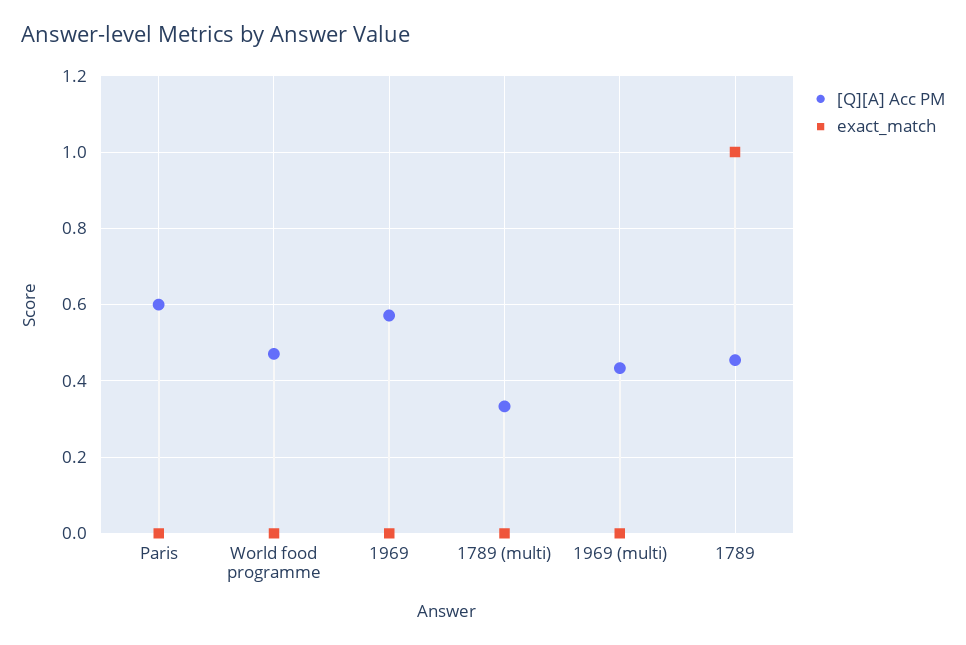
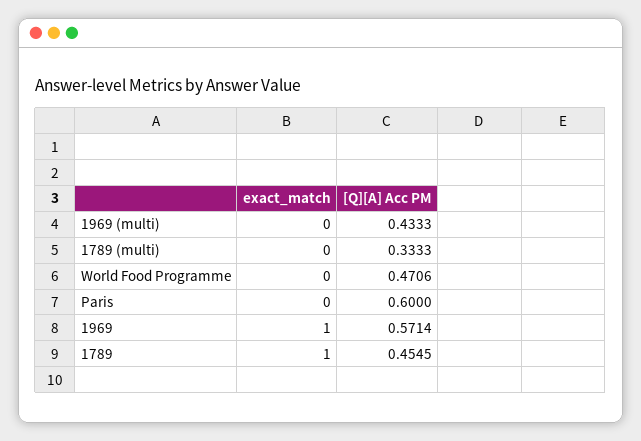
  {
    "[Q][A] Acc PM": {
      "Paris": 0.6,
      "World food programme": 0.4706,
      "1969": 0.5714,
      "1789 (multi)": 0.3333,
      "1969 (multi)": 0.4333,
      "1789": 0.4545
    },
    "exact_match": {
      "Paris": 0,
      "World food programme": 0,
-     "1969": 0,
+     "1969": 1,
      "1789 (multi)": 0,
      "1969 (multi)": 0,
      "1789": 1
    }
  }

